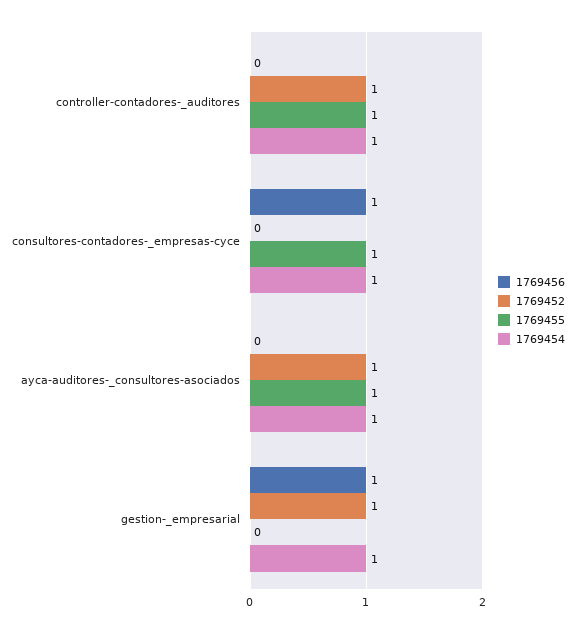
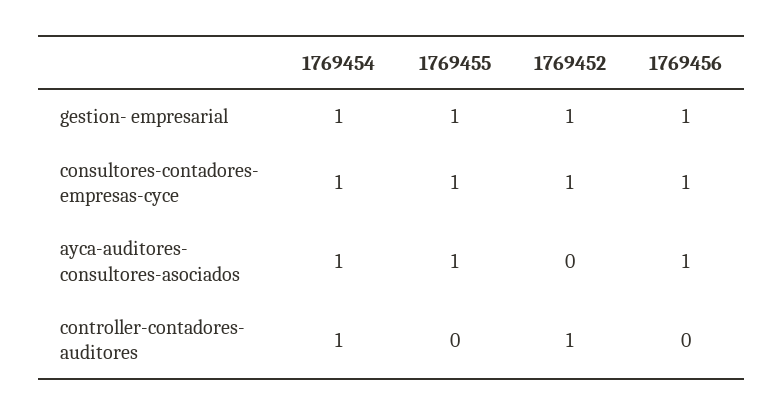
  {
    "1769456": {
      "controller-contadores-_auditores": 0,
      "consultores-contadores-_empresas-cyce": 1,
-     "ayca-auditores-_consultores-asociados": 0,
+     "ayca-auditores-_consultores-asociados": 1,
      "gestion-_empresarial": 1
    },
    "1769452": {
      "controller-contadores-_auditores": 1,
-     "consultores-contadores-_empresas-cyce": 0,
+     "consultores-contadores-_empresas-cyce": 1,
-     "ayca-auditores-_consultores-asociados": 1,
+     "ayca-auditores-_consultores-asociados": 0,
      "gestion-_empresarial": 1
    },
    "1769455": {
-     "controller-contadores-_auditores": 1,
+     "controller-contadores-_auditores": 0,
      "consultores-contadores-_empresas-cyce": 1,
      "ayca-auditores-_consultores-asociados": 1,
-     "gestion-_empresarial": 0
+     "gestion-_empresarial": 1
    },
    "1769454": {
      "controller-contadores-_auditores": 1,
      "consultores-contadores-_empresas-cyce": 1,
      "ayca-auditores-_consultores-asociados": 1,
      "gestion-_empresarial": 1
    }
  }

